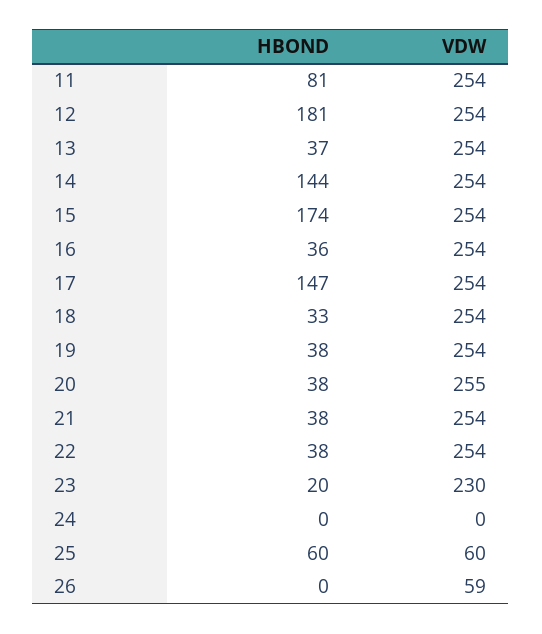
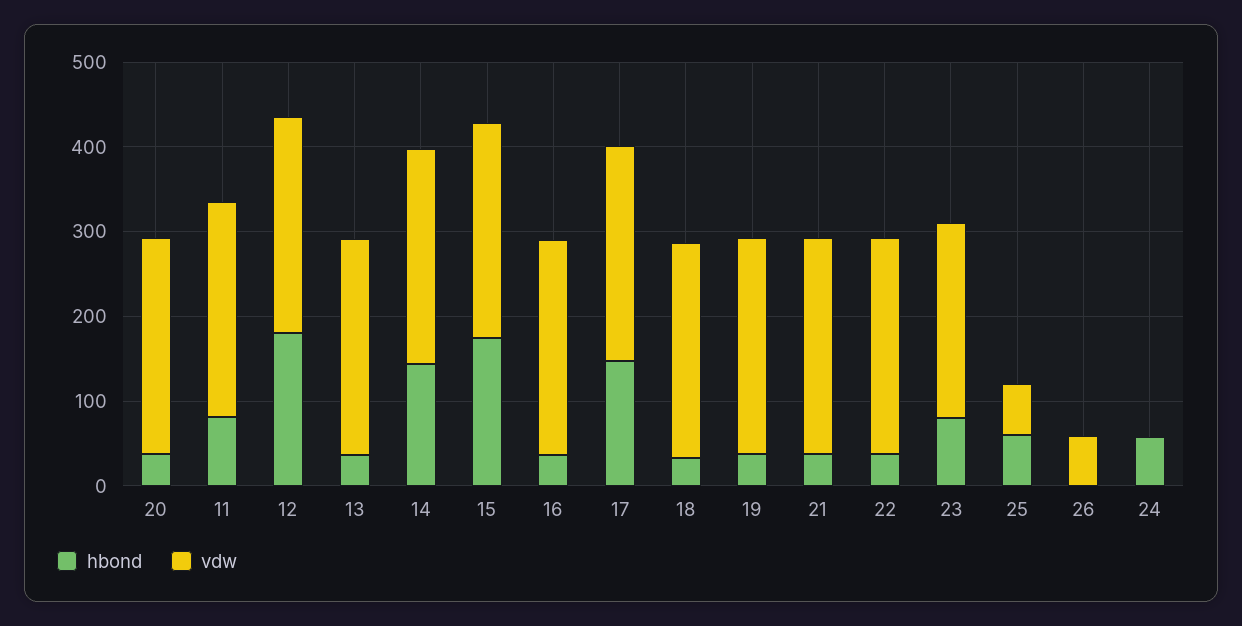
  {
    "HBOND": {
      "11": 81,
      "12": 181,
      "13": 37,
      "14": 144,
      "15": 174,
      "16": 36,
      "17": 147,
      "18": 33,
      "19": 38,
      "20": 38,
      "21": 38,
      "22": 38,
-     "23": 20,
+     "23": 80,
-     "24": 0,
+     "24": 60,
      "25": 60,
      "26": 0
    },
    "VDW": {
      "11": 254,
      "12": 254,
      "13": 254,
      "14": 254,
      "15": 254,
      "16": 254,
      "17": 254,
      "18": 254,
      "19": 254,
      "20": 255,
      "21": 254,
      "22": 254,
      "23": 230,
      "24": 0,
      "25": 60,
      "26": 59
    }
  }

